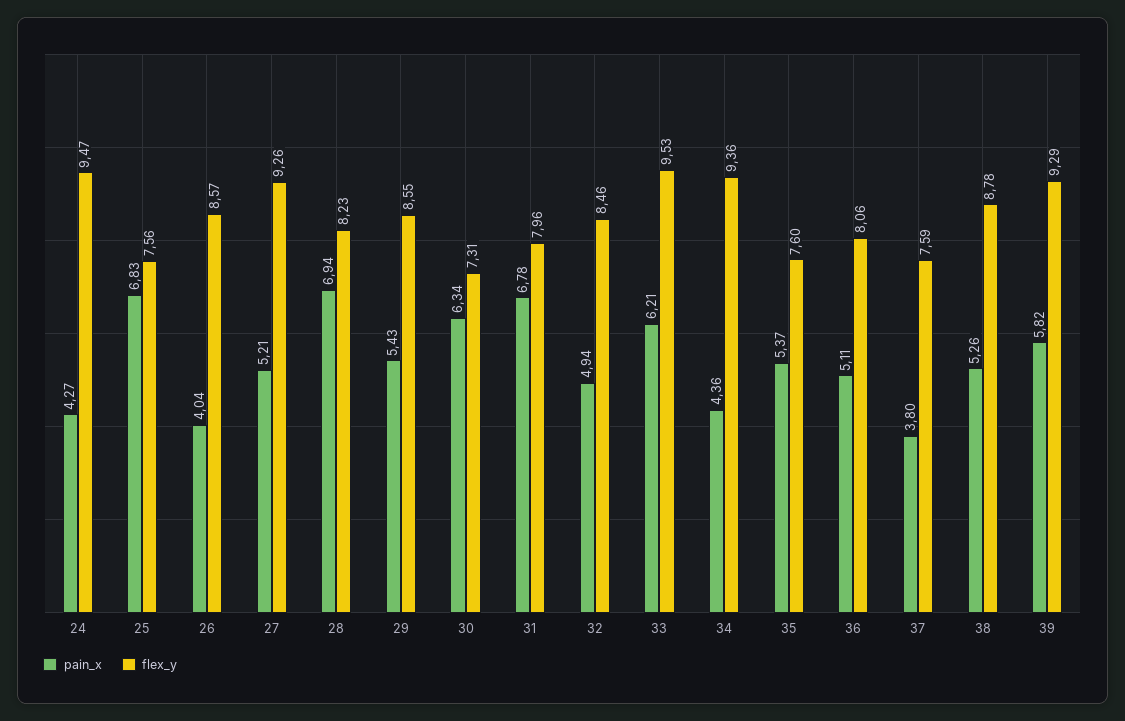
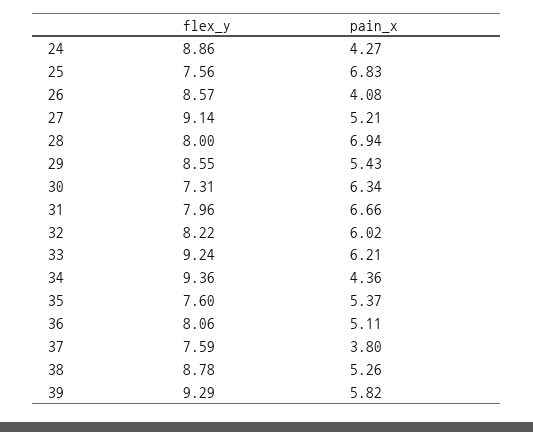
  {
    "pain_x": {
      "24": 4.27,
      "25": 6.83,
-     "26": 4.04,
+     "26": 4.08,
      "27": 5.21,
      "28": 6.94,
      "29": 5.43,
      "30": 6.34,
-     "31": 6.78,
+     "31": 6.66,
-     "32": 4.94,
+     "32": 6.02,
      "33": 6.21,
      "34": 4.36,
      "35": 5.37,
      "36": 5.11,
      "37": 3.8,
      "38": 5.26,
      "39": 5.82
    },
    "flex_y": {
-     "24": 9.47,
+     "24": 8.86,
      "25": 7.56,
      "26": 8.57,
-     "27": 9.26,
+     "27": 9.14,
-     "28": 8.23,
+     "28": 8,
      "29": 8.55,
      "30": 7.31,
      "31": 7.96,
-     "32": 8.46,
+     "32": 8.22,
-     "33": 9.53,
+     "33": 9.24,
      "34": 9.36,
      "35": 7.6,
      "36": 8.06,
      "37": 7.59,
      "38": 8.78,
      "39": 9.29
    }
  }

